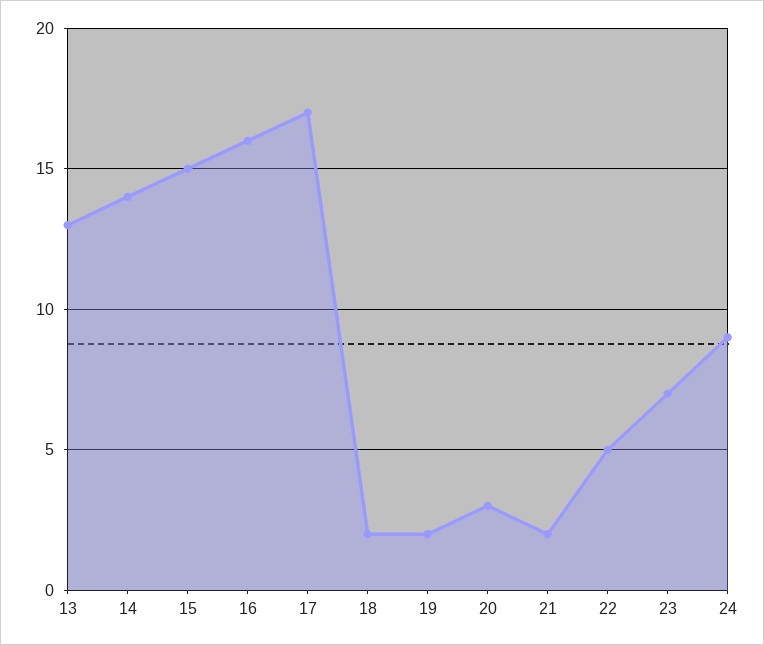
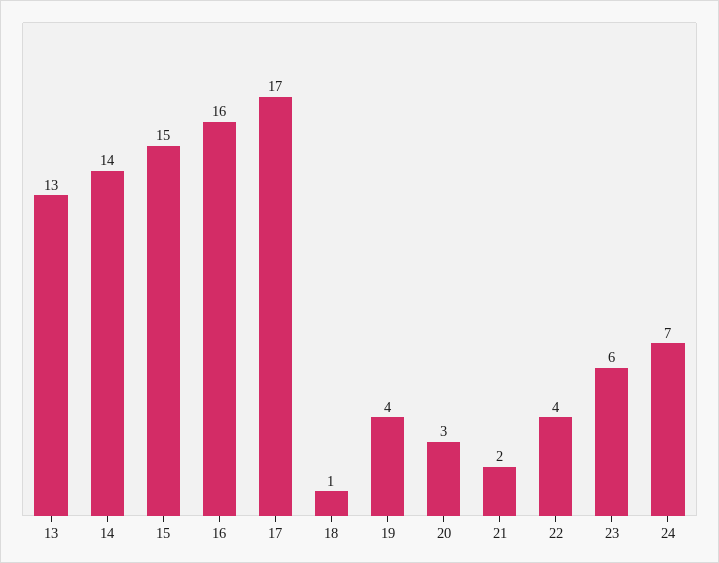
  {
    "13": 13,
    "14": 14,
    "15": 15,
    "16": 16,
    "17": 17,
-   "18": 2,
+   "18": 1,
-   "19": 2,
+   "19": 4,
    "20": 3,
    "21": 2,
-   "22": 5,
+   "22": 4,
-   "23": 7,
+   "23": 6,
-   "24": 9
+   "24": 7
  }

